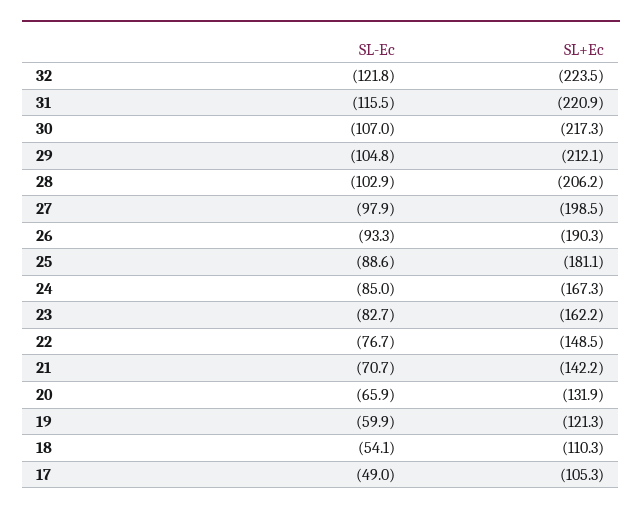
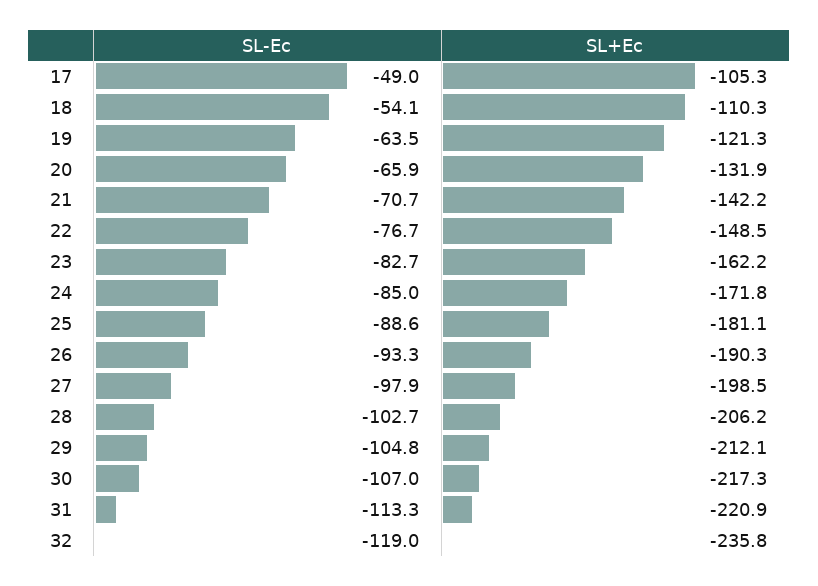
  {
    "SL-Ec": {
-     "32": -121.8,
+     "32": -119,
-     "31": -115.5,
+     "31": -113.3,
      "30": -107,
      "29": -104.8,
-     "28": -102.9,
+     "28": -102.7,
      "27": -97.9,
      "26": -93.3,
      "25": -88.6,
      "24": -85,
      "23": -82.7,
      "22": -76.7,
      "21": -70.7,
      "20": -65.9,
-     "19": -59.9,
+     "19": -63.5,
      "18": -54.1,
      "17": -49
    },
    "SL+Ec": {
-     "32": -223.5,
+     "32": -235.8,
      "31": -220.9,
      "30": -217.3,
      "29": -212.1,
      "28": -206.2,
      "27": -198.5,
      "26": -190.3,
      "25": -181.1,
-     "24": -167.3,
+     "24": -171.8,
      "23": -162.2,
      "22": -148.5,
      "21": -142.2,
      "20": -131.9,
      "19": -121.3,
      "18": -110.3,
      "17": -105.3
    }
  }

